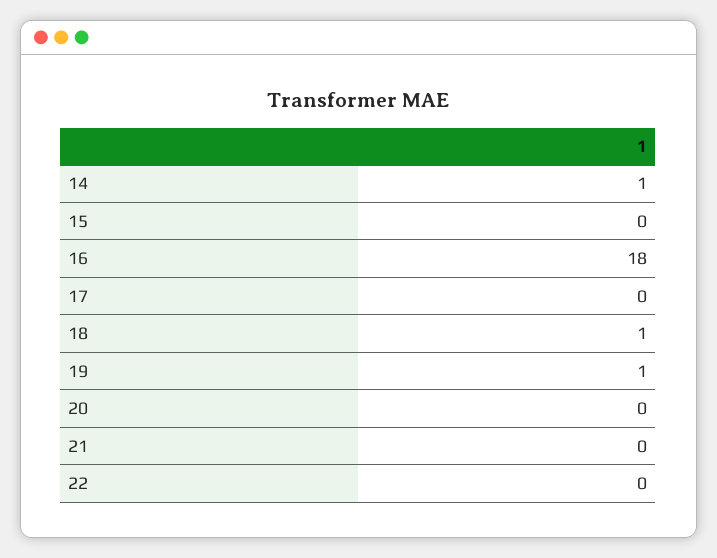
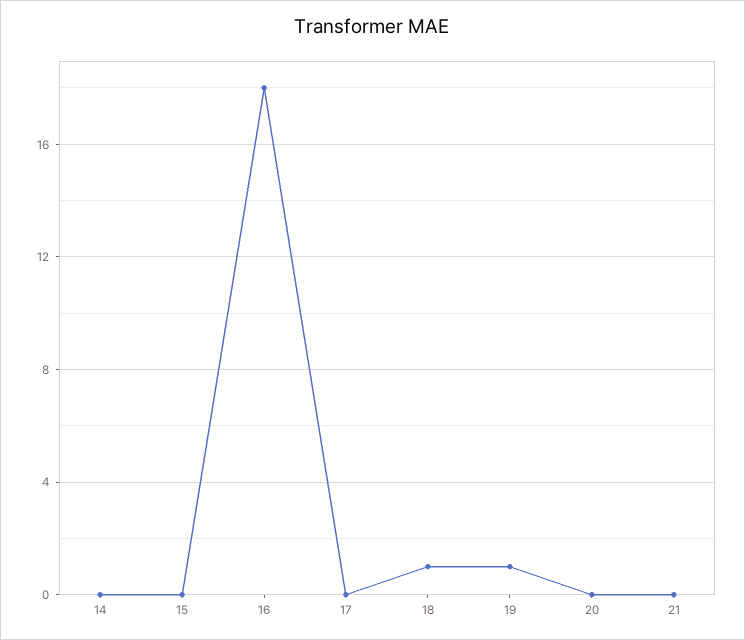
  {
-   "14": 1,
+   "14": 0,
    "15": 0,
    "16": 18,
    "17": 0,
    "18": 1,
    "19": 1,
    "20": 0,
-   "21": 0,
+   "21": 0
-   "22": 0
  }

